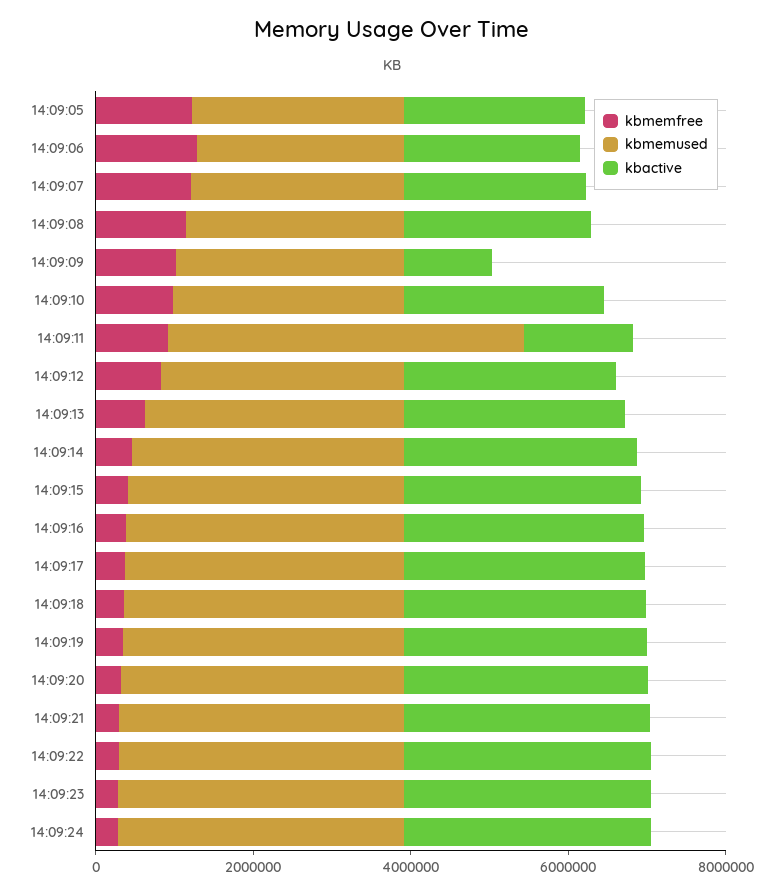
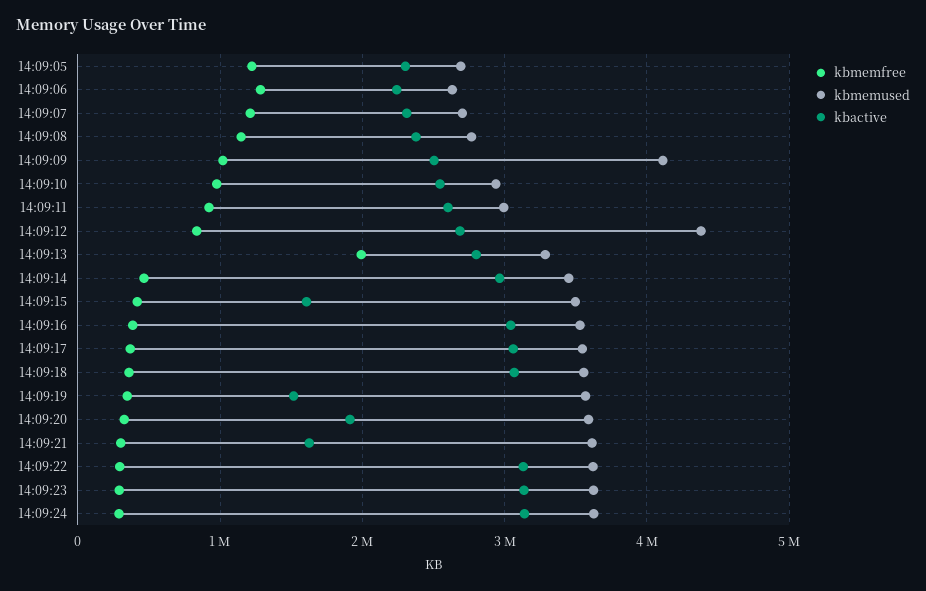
  {
    "kbmemfree": {
      "14:09:05": 1200000,
      "14:09:06": 1300000,
      "14:09:07": 1200000,
      "14:09:08": 1100000,
      "14:09:09": 1000000,
      "14:09:10": 1000000,
      "14:09:11": 900000,
      "14:09:12": 800000,
-     "14:09:13": 500000,
+     "14:09:13": 2000000,
      "14:09:14": 500000,
      "14:09:15": 400000,
      "14:09:16": 400000,
      "14:09:17": 400000,
      "14:09:18": 400000,
      "14:09:19": 300000,
      "14:09:20": 300000,
      "14:09:21": 300000,
      "14:09:22": 300000,
      "14:09:23": 300000,
      "14:09:24": 300000
    },
    "kbmemused": {
      "14:09:05": 2700000,
      "14:09:06": 2600000,
      "14:09:07": 2700000,
      "14:09:08": 2800000,
-     "14:09:09": 3000000,
+     "14:09:09": 4100000,
      "14:09:10": 2900000,
-     "14:09:11": 4500000,
+     "14:09:11": 3000000,
-     "14:09:12": 3000000,
+     "14:09:12": 4400000,
      "14:09:13": 3300000,
      "14:09:14": 3500000,
      "14:09:15": 3500000,
      "14:09:16": 3500000,
      "14:09:17": 3500000,
      "14:09:18": 3600000,
      "14:09:19": 3600000,
      "14:09:20": 3600000,
      "14:09:21": 3600000,
      "14:09:22": 3600000,
      "14:09:23": 3600000,
      "14:09:24": 3600000
    },
    "kbactive": {
      "14:09:05": 2300000,
      "14:09:06": 2200000,
      "14:09:07": 2300000,
      "14:09:08": 2400000,
-     "14:09:09": 1000000,
+     "14:09:09": 2500000,
      "14:09:10": 2500000,
-     "14:09:11": 1500000,
+     "14:09:11": 2600000,
      "14:09:12": 2700000,
      "14:09:13": 2800000,
      "14:09:14": 3000000,
-     "14:09:15": 3000000,
+     "14:09:15": 1600000,
      "14:09:16": 3000000,
      "14:09:17": 3100000,
      "14:09:18": 3100000,
-     "14:09:19": 3000000,
+     "14:09:19": 1500000,
-     "14:09:20": 3000000,
+     "14:09:20": 1900000,
-     "14:09:21": 3000000,
+     "14:09:21": 1600000,
      "14:09:22": 3100000,
      "14:09:23": 3100000,
      "14:09:24": 3100000
    }
  }

